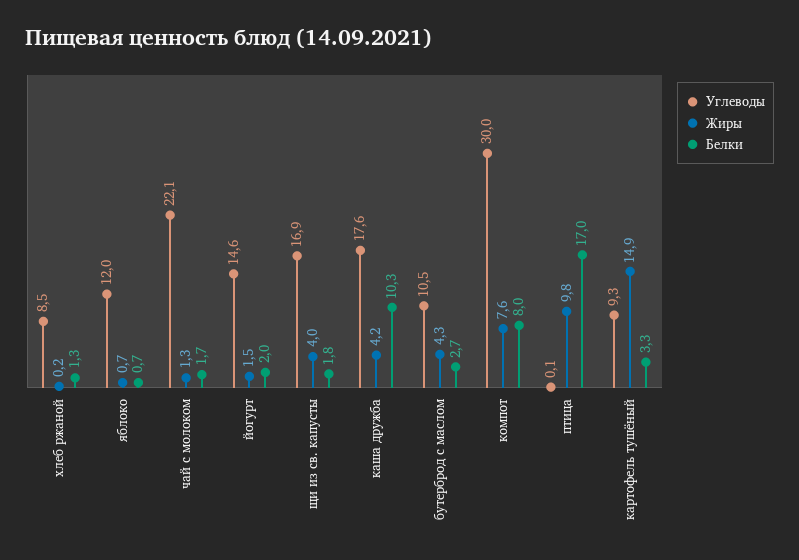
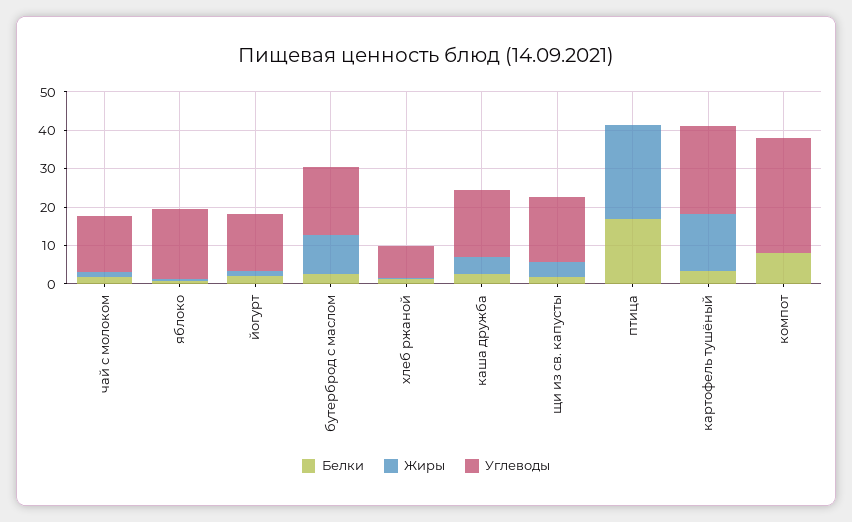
  {
    "Углеводы": {
      "хлеб ржаной": 8.5,
-     "яблоко": 12,
+     "яблоко": 17.5,
-     "чай с молоком": 22.1,
+     "чай с молоком": 15,
      "йогурт": 14.6,
      "щи из св. капусты": 16.9,
      "каша дружба": 17.6,
-     "бутерброд с маслом": 10.5,
+     "бутерброд с маслом": 17.5,
      "компот": 30,
      "птица": 0.1,
-     "картофель тушёный": 9.3
+     "картофель тушёный": 22.5
    },
    "Жиры": {
      "хлеб ржаной": 0.2,
      "яблоко": 0.7,
      "чай с молоком": 1.3,
      "йогурт": 1.5,
      "щи из св. капусты": 4,
      "каша дружба": 4.2,
-     "бутерброд с маслом": 4.3,
+     "бутерброд с маслом": 10,
-     "компот": 7.6,
+     "компот": 0,
-     "птица": 9.8,
+     "птица": 25,
      "картофель тушёный": 14.9
    },
    "Белки": {
      "хлеб ржаной": 1.3,
      "яблоко": 0.7,
      "чай с молоком": 1.7,
      "йогурт": 2,
      "щи из св. капусты": 1.8,
-     "каша дружба": 10.3,
+     "каша дружба": 2.5,
      "бутерброд с маслом": 2.7,
      "компот": 8,
      "птица": 17,
      "картофель тушёный": 3.3
    }
  }

